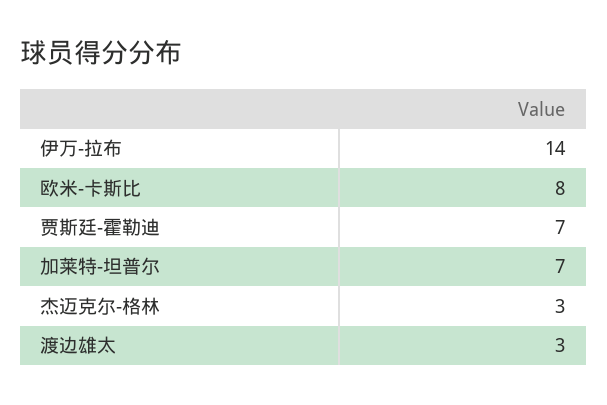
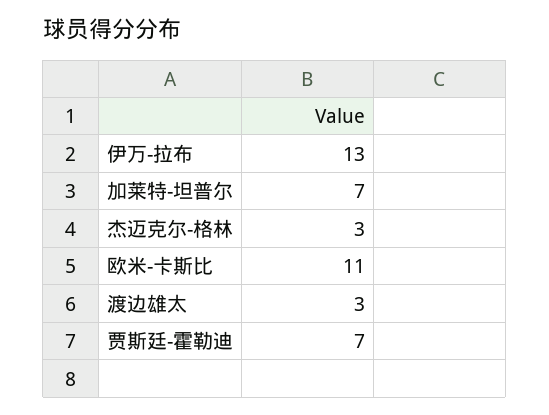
  {
-   "伊万-拉布": 14,
+   "伊万-拉布": 13,
-   "欧米-卡斯比": 8,
+   "欧米-卡斯比": 11,
    "贾斯廷-霍勒迪": 7,
    "加莱特-坦普尔": 7,
    "杰迈克尔-格林": 3,
    "渡边雄太": 3
  }

